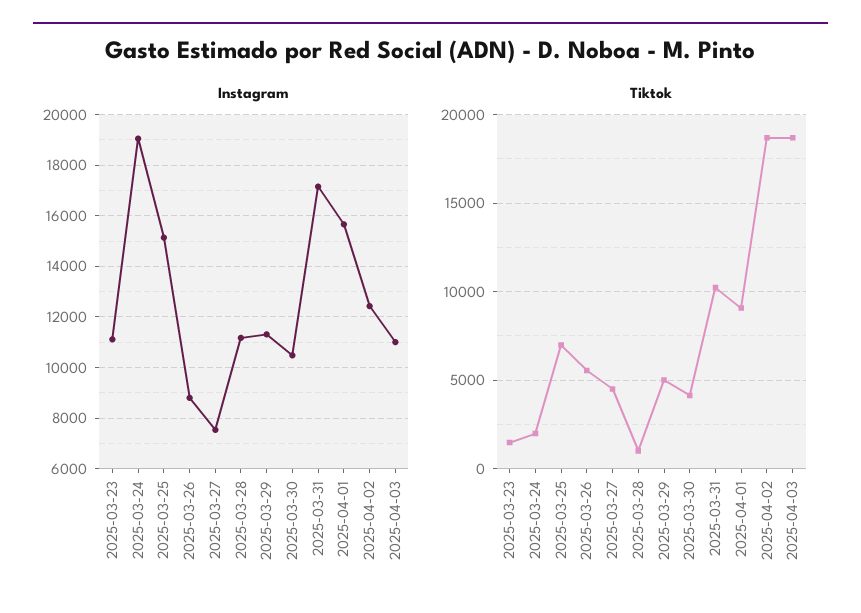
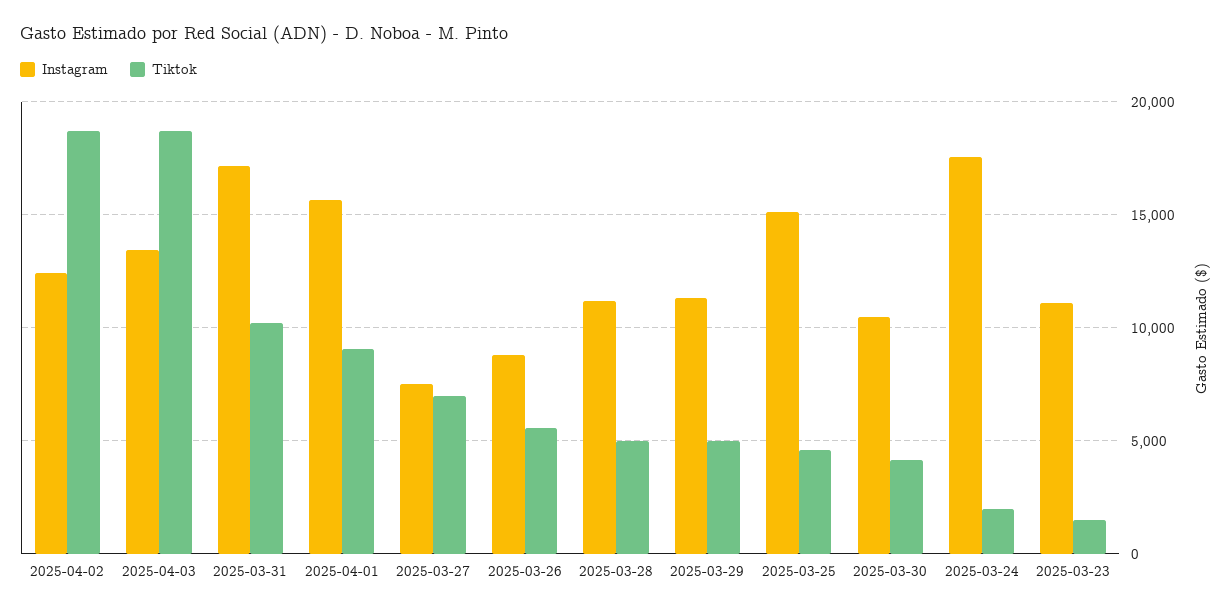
  {
    "Instagram": {
      "2025-03-23": 11000,
-     "2025-03-24": 19000,
+     "2025-03-24": 17500,
      "2025-03-25": 15250,
      "2025-03-26": 8750,
      "2025-03-27": 7500,
      "2025-03-28": 11250,
      "2025-03-29": 11250,
      "2025-03-30": 10500,
      "2025-03-31": 17250,
      "2025-04-01": 15750,
      "2025-04-02": 12500,
-     "2025-04-03": 11000
+     "2025-04-03": 13500
    },
    "Tiktok": {
      "2025-03-23": 1500,
      "2025-03-24": 2000,
-     "2025-03-25": 7000,
+     "2025-03-25": 4500,
      "2025-03-26": 5500,
-     "2025-03-27": 4500,
+     "2025-03-27": 7000,
-     "2025-03-28": 1000,
+     "2025-03-28": 5000,
      "2025-03-29": 5000,
      "2025-03-30": 4000,
      "2025-03-31": 10000,
      "2025-04-01": 9000,
      "2025-04-02": 18500,
      "2025-04-03": 18500
    }
  }

